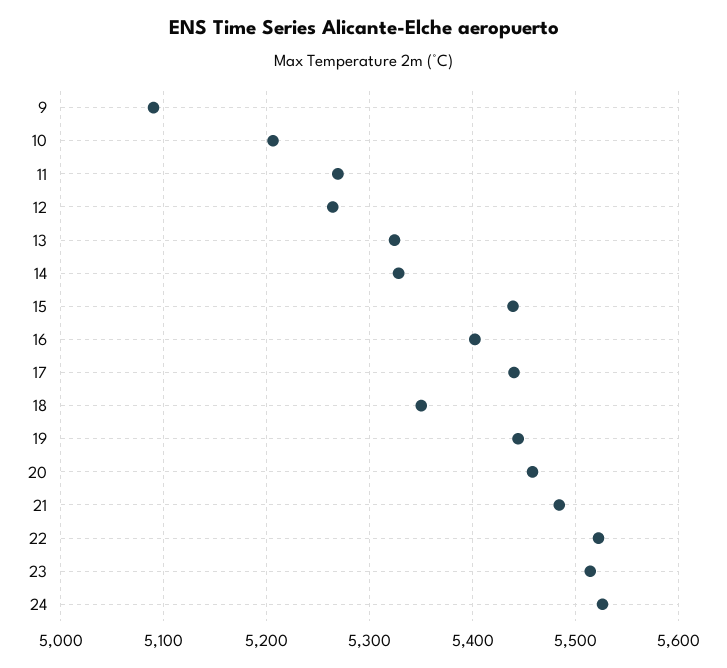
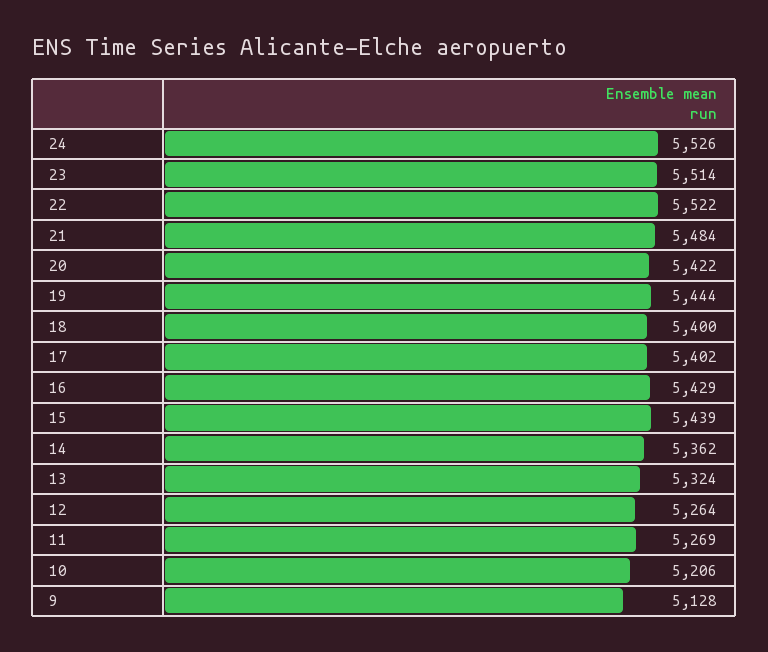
  {
-   "9": 5090,
+   "9": 5128,
    "10": 5206,
    "11": 5269,
    "12": 5264,
    "13": 5324,
-   "14": 5330,
+   "14": 5362,
    "15": 5439,
-   "16": 5400,
+   "16": 5429,
-   "17": 5440,
+   "17": 5402,
-   "18": 5350,
+   "18": 5400,
    "19": 5444,
-   "20": 5460,
+   "20": 5422,
    "21": 5484,
    "22": 5522,
    "23": 5514,
    "24": 5526
  }

